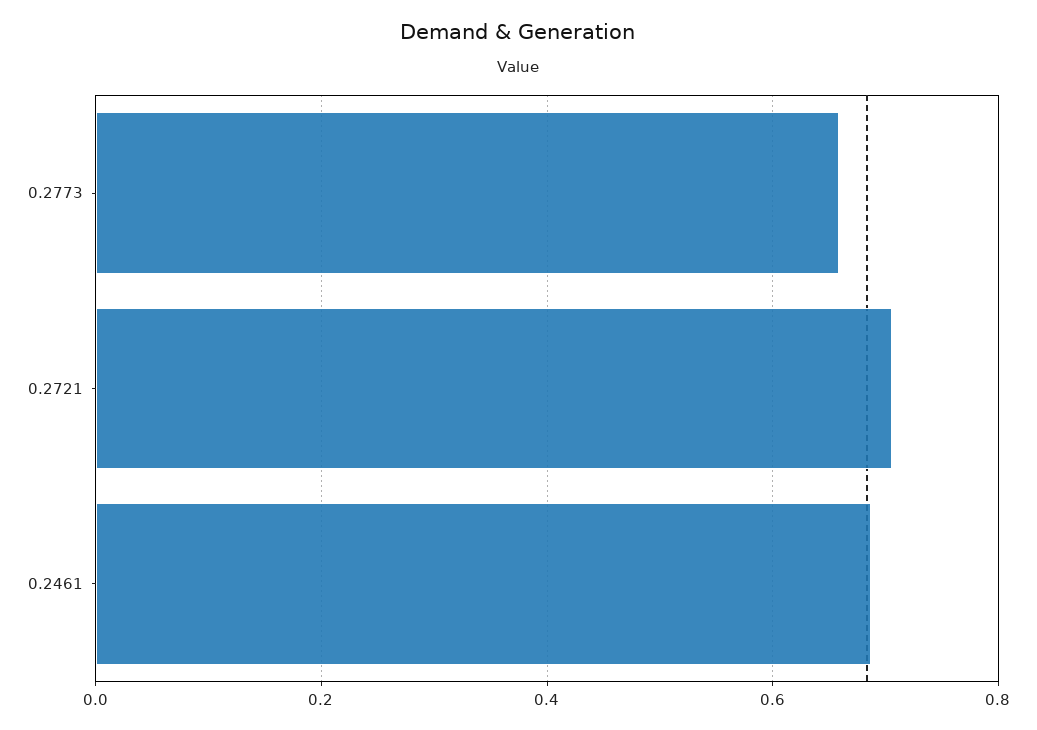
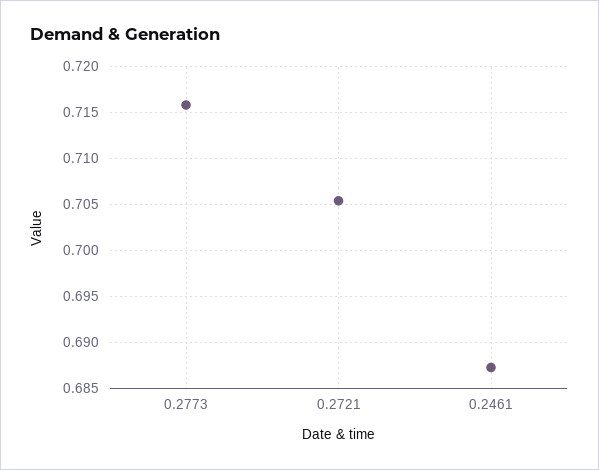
  {
-   "0.2773": 0.66,
+   "0.2773": 0.716,
    "0.2721": 0.705,
    "0.2461": 0.687
  }

